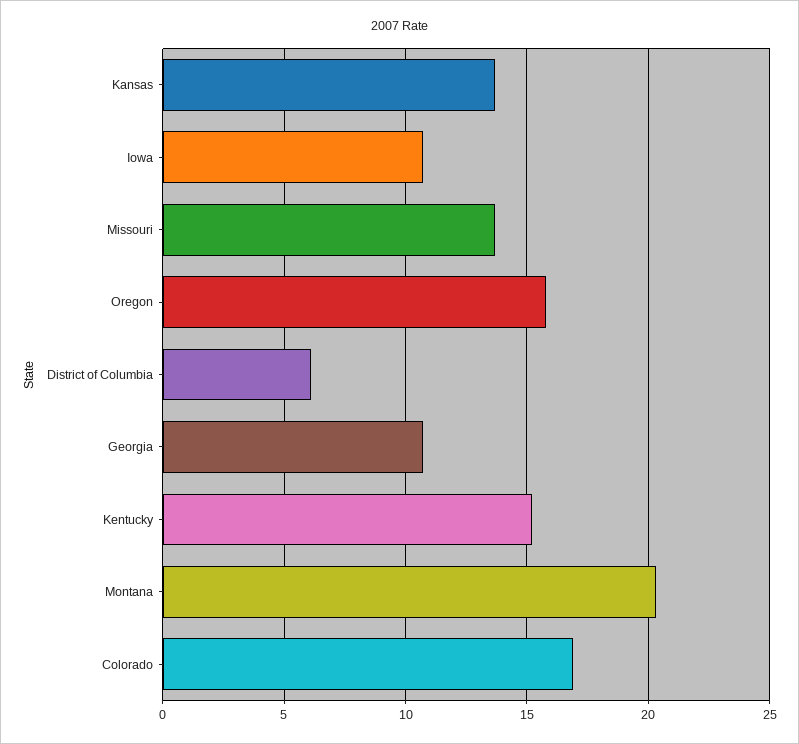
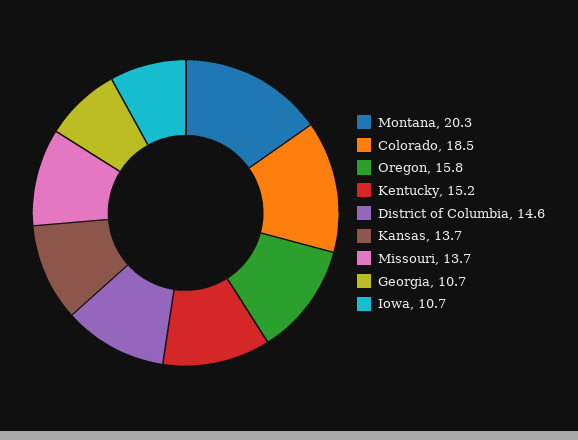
  {
    "Kansas": 13.7,
    "Iowa": 10.7,
    "Missouri": 13.7,
    "Oregon": 15.8,
-   "District of Columbia": 6,
+   "District of Columbia": 14.6,
    "Georgia": 10.7,
    "Kentucky": 15.2,
    "Montana": 20.3,
-   "Colorado": 17
+   "Colorado": 18.5
  }

